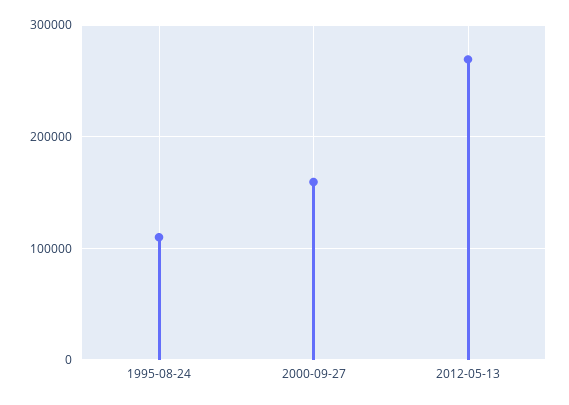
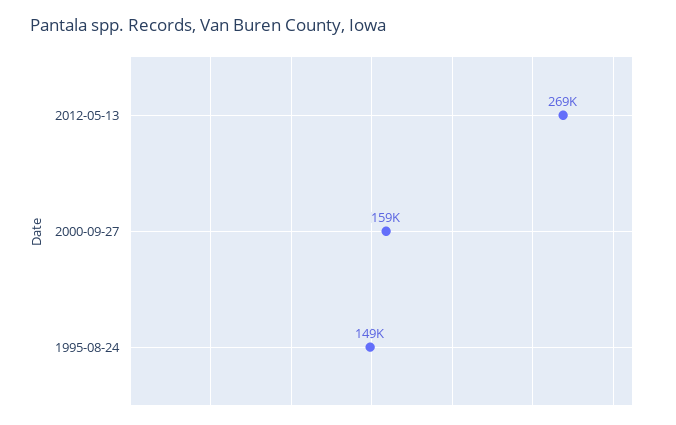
  {
-   "1995-08-24": 110000,
+   "1995-08-24": 149000,
    "2000-09-27": 159000,
    "2012-05-13": 269000
  }

